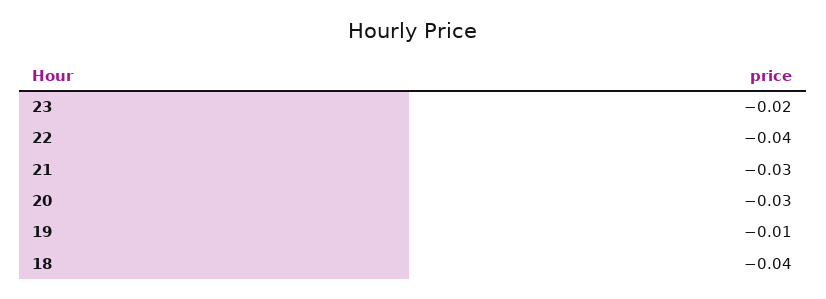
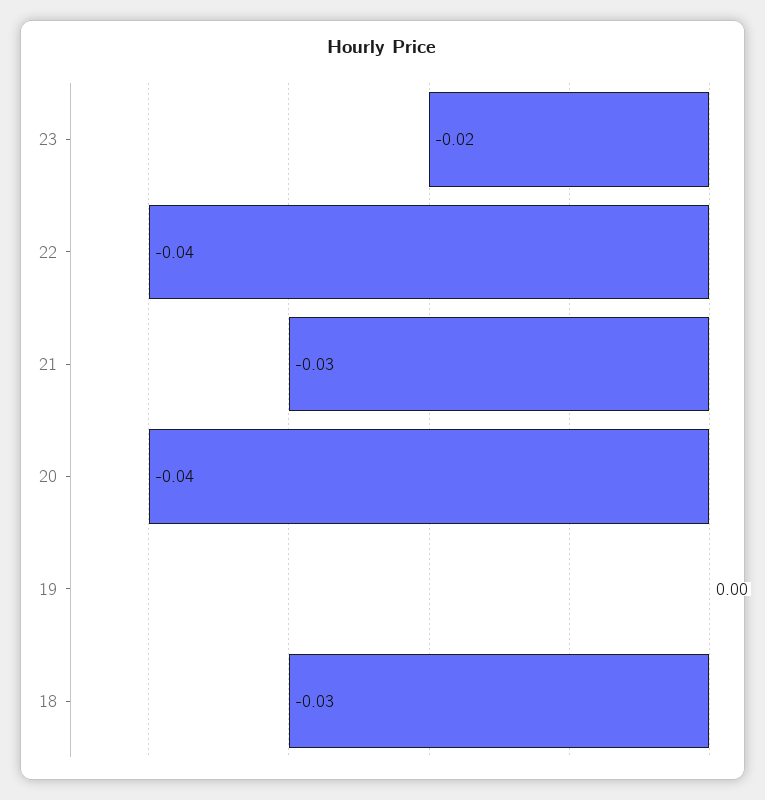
  {
    "23": -0.02,
    "22": -0.04,
    "21": -0.03,
-   "20": -0.03,
+   "20": -0.04,
-   "19": -0.01,
+   "19": 0,
-   "18": -0.04
+   "18": -0.03
  }

